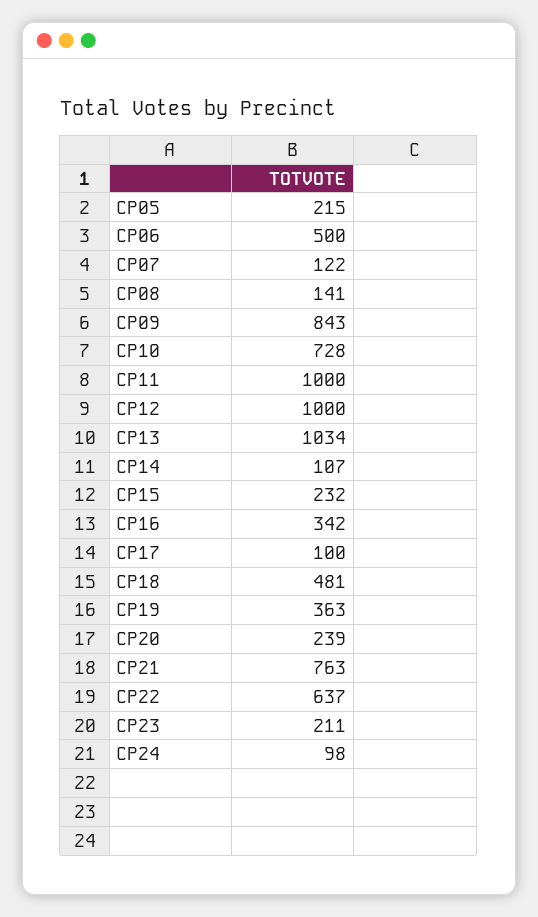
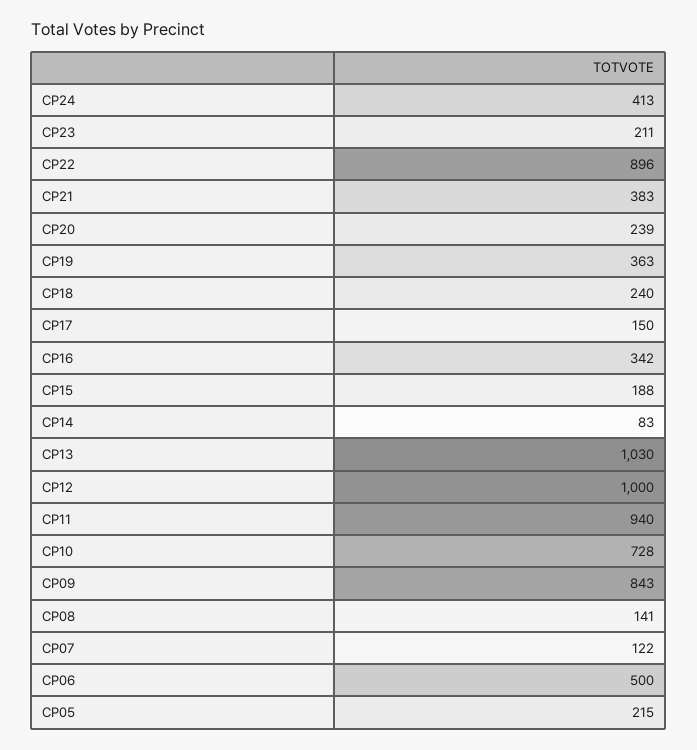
  {
    "CP05": 215,
    "CP06": 500,
    "CP07": 122,
    "CP08": 141,
    "CP09": 843,
    "CP10": 728,
-   "CP11": 1000,
+   "CP11": 940,
    "CP12": 1000,
-   "CP13": 1034,
+   "CP13": 1030,
-   "CP14": 107,
+   "CP14": 83,
-   "CP15": 232,
+   "CP15": 188,
    "CP16": 342,
-   "CP17": 100,
+   "CP17": 150,
-   "CP18": 481,
+   "CP18": 240,
    "CP19": 363,
    "CP20": 239,
-   "CP21": 763,
+   "CP21": 383,
-   "CP22": 637,
+   "CP22": 896,
    "CP23": 211,
-   "CP24": 98
+   "CP24": 413
  }

